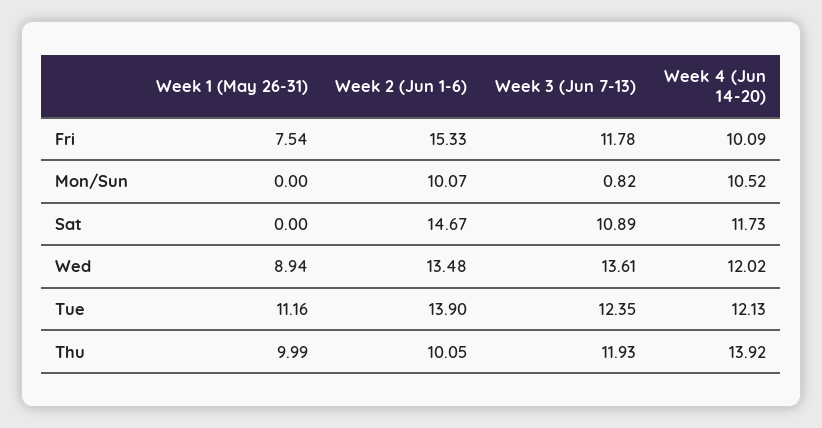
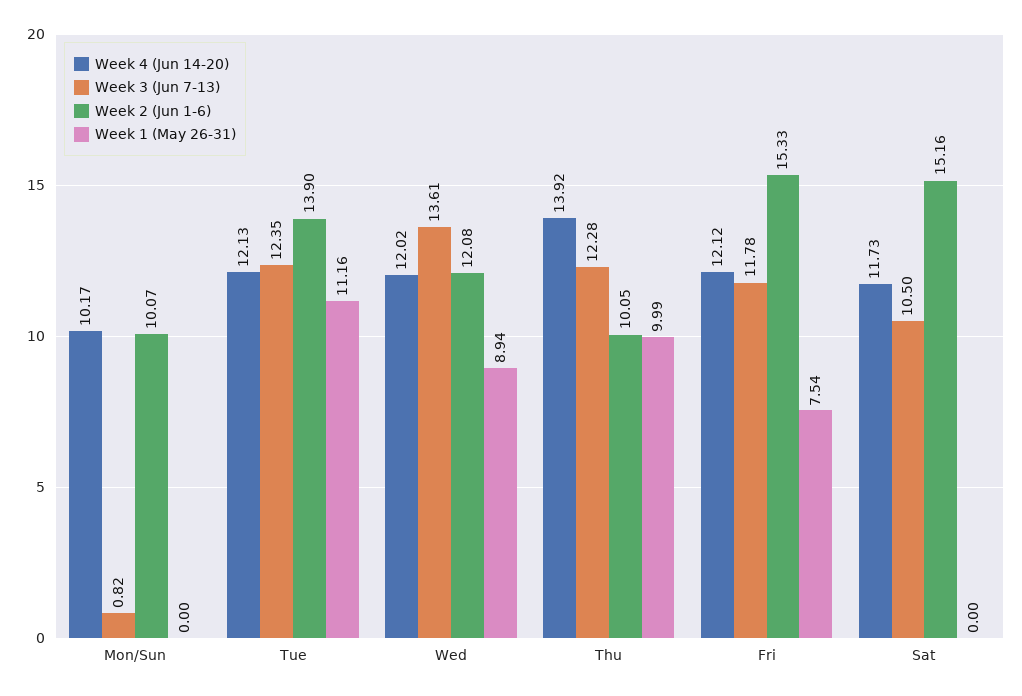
  {
    "Week 1 (May 26-31)": {
      "Fri": 7.54,
      "Mon/Sun": 0,
      "Sat": 0,
      "Wed": 8.94,
      "Tue": 11.16,
      "Thu": 9.99
    },
    "Week 2 (Jun 1-6)": {
      "Fri": 15.33,
      "Mon/Sun": 10.07,
-     "Sat": 14.67,
+     "Sat": 15.16,
-     "Wed": 13.48,
+     "Wed": 12.08,
      "Tue": 13.9,
      "Thu": 10.05
    },
    "Week 3 (Jun 7-13)": {
      "Fri": 11.78,
      "Mon/Sun": 0.82,
-     "Sat": 10.89,
+     "Sat": 10.5,
      "Wed": 13.61,
      "Tue": 12.35,
-     "Thu": 11.93
+     "Thu": 12.28
    },
    "Week 4 (Jun 14-20)": {
-     "Fri": 10.09,
+     "Fri": 12.12,
-     "Mon/Sun": 10.52,
+     "Mon/Sun": 10.17,
      "Sat": 11.73,
      "Wed": 12.02,
      "Tue": 12.13,
      "Thu": 13.92
    }
  }

